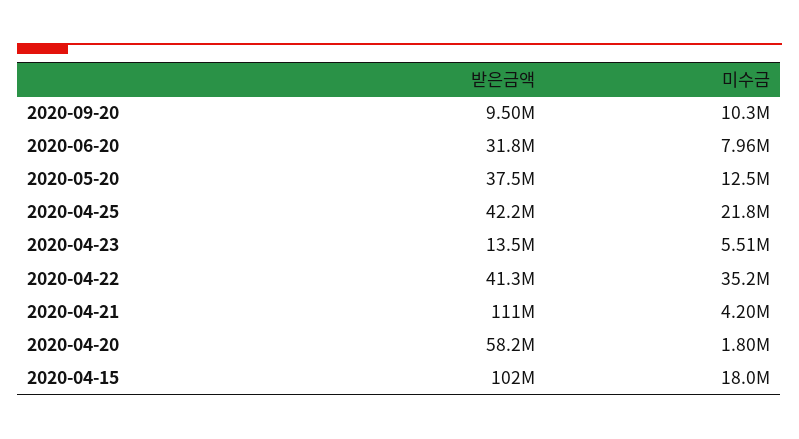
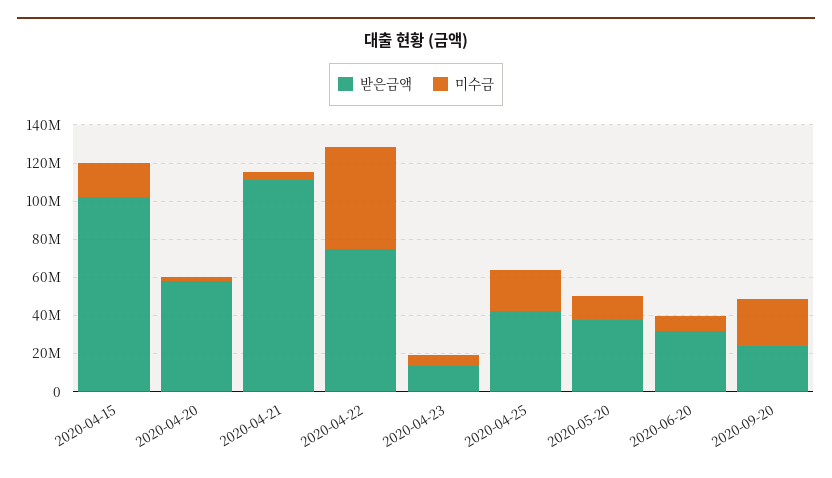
  {
    "받은금액": {
-     "2020-09-20": 9500000,
+     "2020-09-20": 25000000,
      "2020-06-20": 31800000,
      "2020-05-20": 37500000,
      "2020-04-25": 42200000,
      "2020-04-23": 13500000,
-     "2020-04-22": 41300000,
+     "2020-04-22": 75000000,
      "2020-04-21": 111000000,
      "2020-04-20": 58200000,
      "2020-04-15": 102000000
    },
    "미수금": {
-     "2020-09-20": 10300000,
+     "2020-09-20": 25000000,
      "2020-06-20": 7960000,
      "2020-05-20": 12500000,
      "2020-04-25": 21800000,
      "2020-04-23": 5510000,
-     "2020-04-22": 35200000,
+     "2020-04-22": 55000000,
      "2020-04-21": 4200000,
      "2020-04-20": 1800000,
      "2020-04-15": 18000000
    }
  }

